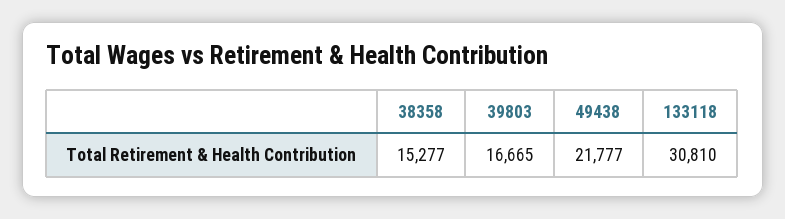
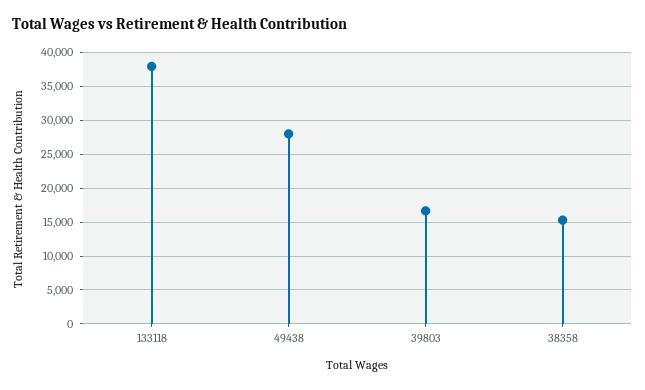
  {
    "38358": 15277,
    "39803": 16665,
-   "49438": 21777,
+   "49438": 28000,
-   "133118": 30810
+   "133118": 38000
  }

